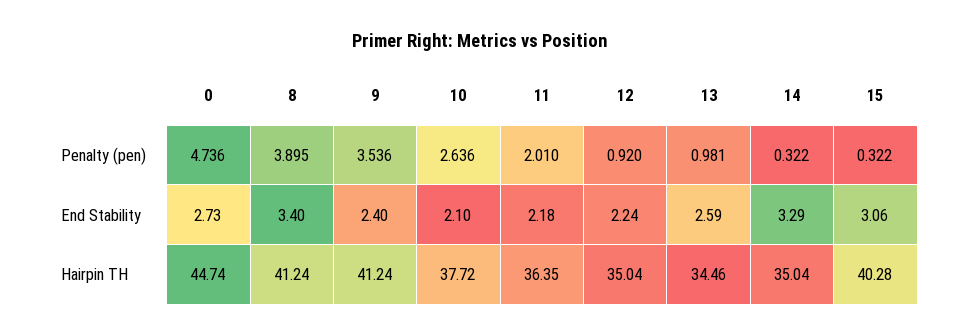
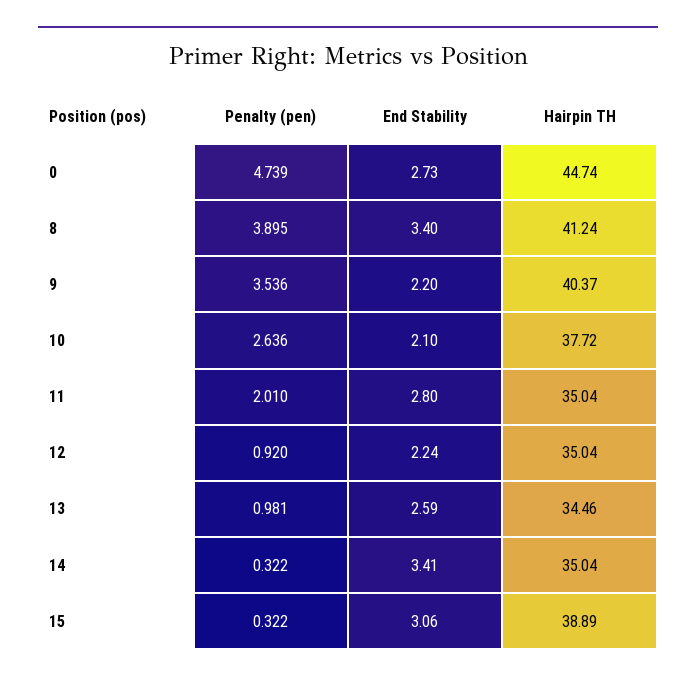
  {
    "0": {
-     "Penalty (pen)": 4.736,
+     "Penalty (pen)": 4.739,
      "End Stability": 2.73,
      "Hairpin TH": 44.74
    },
    "8": {
      "Penalty (pen)": 3.895,
      "End Stability": 3.4,
      "Hairpin TH": 41.24
    },
    "9": {
      "Penalty (pen)": 3.536,
-     "End Stability": 2.4,
+     "End Stability": 2.2,
-     "Hairpin TH": 41.24
+     "Hairpin TH": 40.37
    },
    "10": {
      "Penalty (pen)": 2.636,
      "End Stability": 2.1,
      "Hairpin TH": 37.72
    },
    "11": {
      "Penalty (pen)": 2.01,
-     "End Stability": 2.18,
+     "End Stability": 2.8,
-     "Hairpin TH": 36.35
+     "Hairpin TH": 35.04
    },
    "12": {
      "Penalty (pen)": 0.92,
      "End Stability": 2.24,
      "Hairpin TH": 35.04
    },
    "13": {
      "Penalty (pen)": 0.981,
      "End Stability": 2.59,
      "Hairpin TH": 34.46
    },
    "14": {
      "Penalty (pen)": 0.322,
-     "End Stability": 3.29,
+     "End Stability": 3.41,
      "Hairpin TH": 35.04
    },
    "15": {
      "Penalty (pen)": 0.322,
      "End Stability": 3.06,
-     "Hairpin TH": 40.28
+     "Hairpin TH": 38.89
    }
  }

